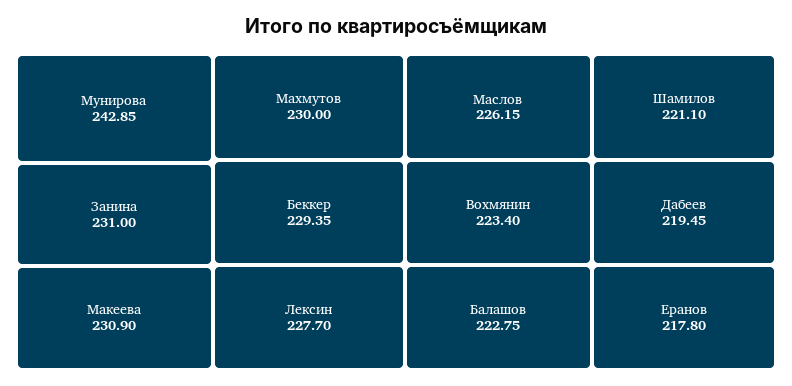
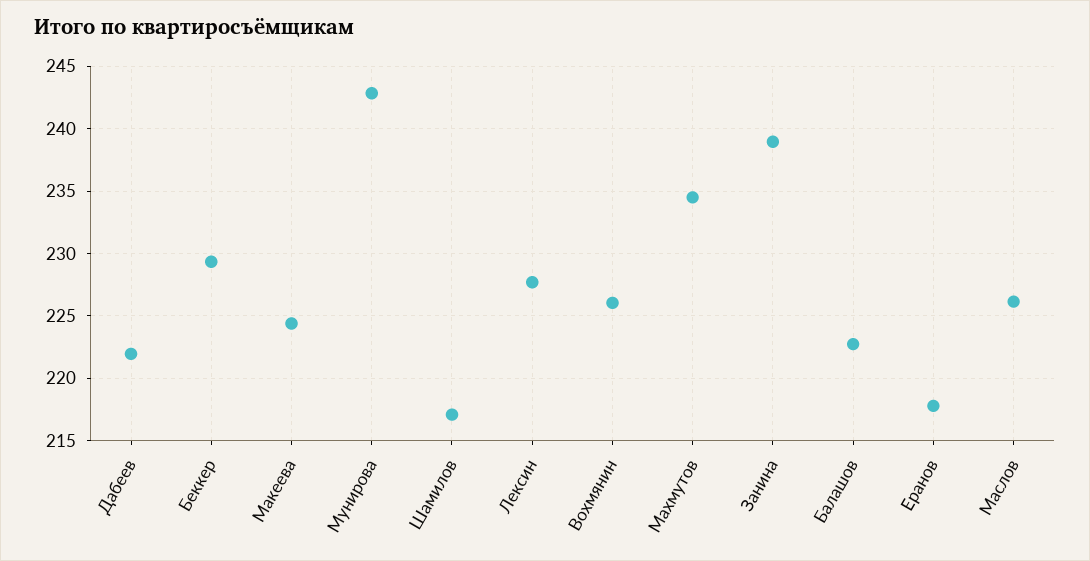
  {
    "Мунирова": 242.85,
-   "Занина": 231,
+   "Занина": 239,
-   "Макеева": 230.9,
+   "Макеева": 224.5,
-   "Махмутов": 230,
+   "Махмутов": 234.5,
    "Беккер": 229.35,
    "Лексин": 227.7,
    "Маслов": 226.15,
-   "Вохмянин": 223.4,
+   "Вохмянин": 226,
    "Балашов": 222.75,
-   "Шамилов": 221.1,
+   "Шамилов": 217,
-   "Дабеев": 219.45,
+   "Дабеев": 222,
    "Еранов": 217.8
  }

